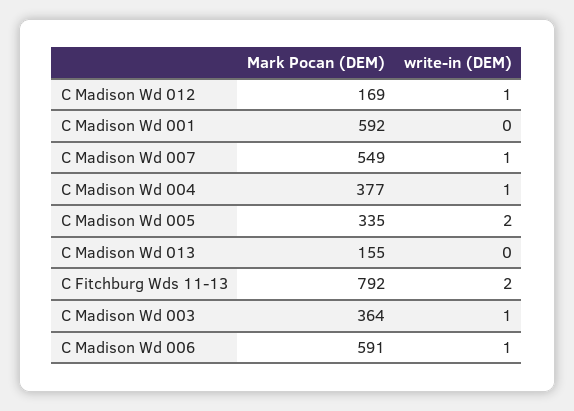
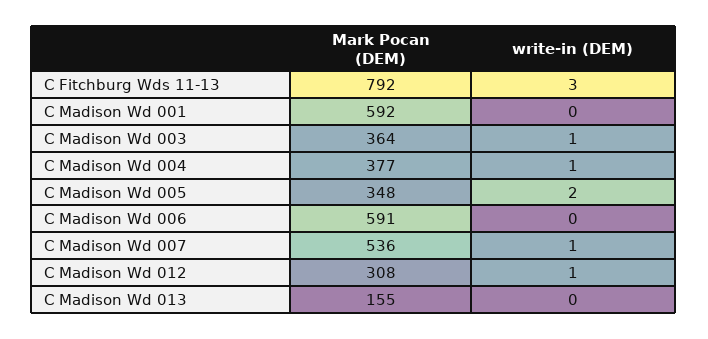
  {
    "Mark Pocan (DEM)": {
-     "C Madison Wd 012": 169,
+     "C Madison Wd 012": 308,
      "C Madison Wd 001": 592,
-     "C Madison Wd 007": 549,
+     "C Madison Wd 007": 536,
      "C Madison Wd 004": 377,
-     "C Madison Wd 005": 335,
+     "C Madison Wd 005": 348,
      "C Madison Wd 013": 155,
      "C Fitchburg Wds 11-13": 792,
      "C Madison Wd 003": 364,
      "C Madison Wd 006": 591
    },
    "write-in (DEM)": {
      "C Madison Wd 012": 1,
      "C Madison Wd 001": 0,
      "C Madison Wd 007": 1,
      "C Madison Wd 004": 1,
      "C Madison Wd 005": 2,
      "C Madison Wd 013": 0,
-     "C Fitchburg Wds 11-13": 2,
+     "C Fitchburg Wds 11-13": 3,
      "C Madison Wd 003": 1,
-     "C Madison Wd 006": 1
+     "C Madison Wd 006": 0
    }
  }

